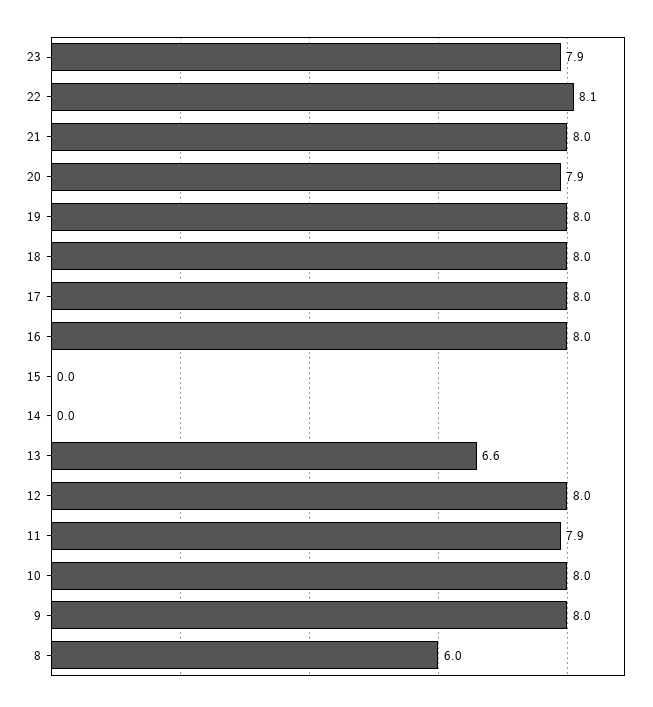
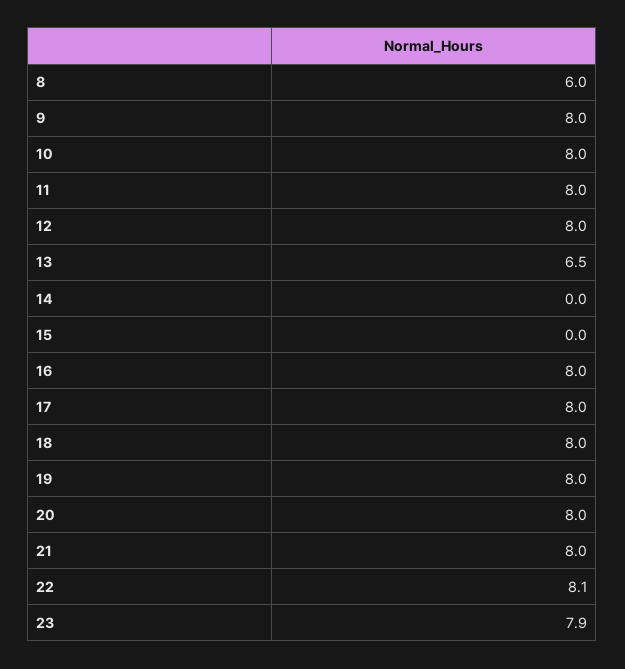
  {
    "23": 7.9,
    "22": 8.1,
    "21": 8,
-   "20": 7.9,
+   "20": 8,
    "19": 8,
    "18": 8,
    "17": 8,
    "16": 8,
    "15": 0,
    "14": 0,
-   "13": 6.6,
+   "13": 6.5,
    "12": 8,
-   "11": 7.9,
+   "11": 8,
    "10": 8,
    "9": 8,
    "8": 6
  }

